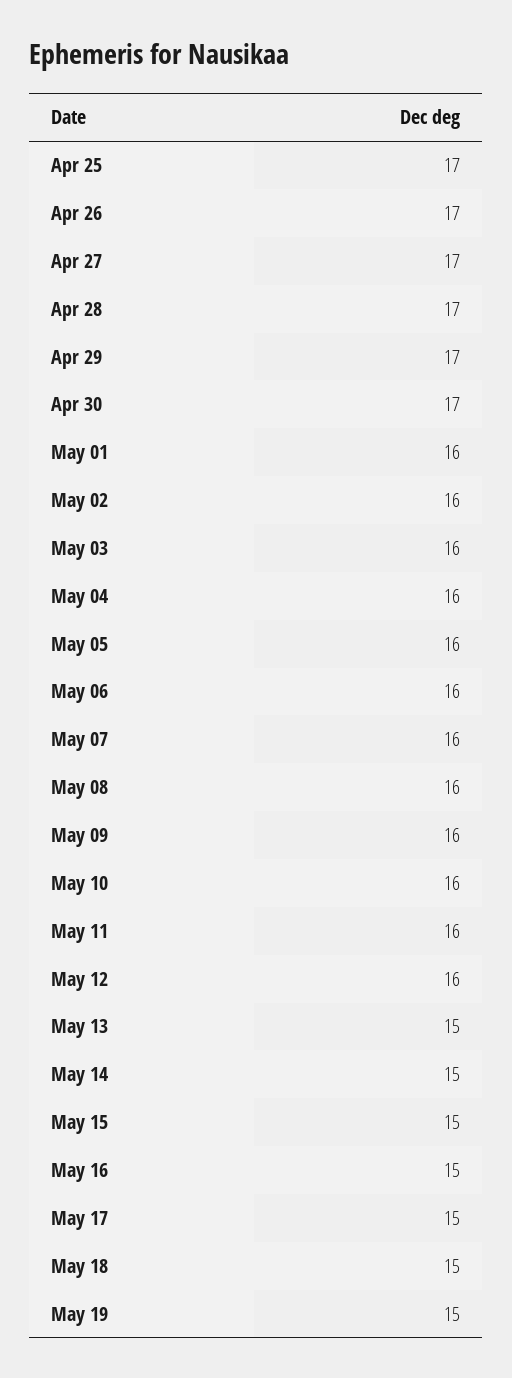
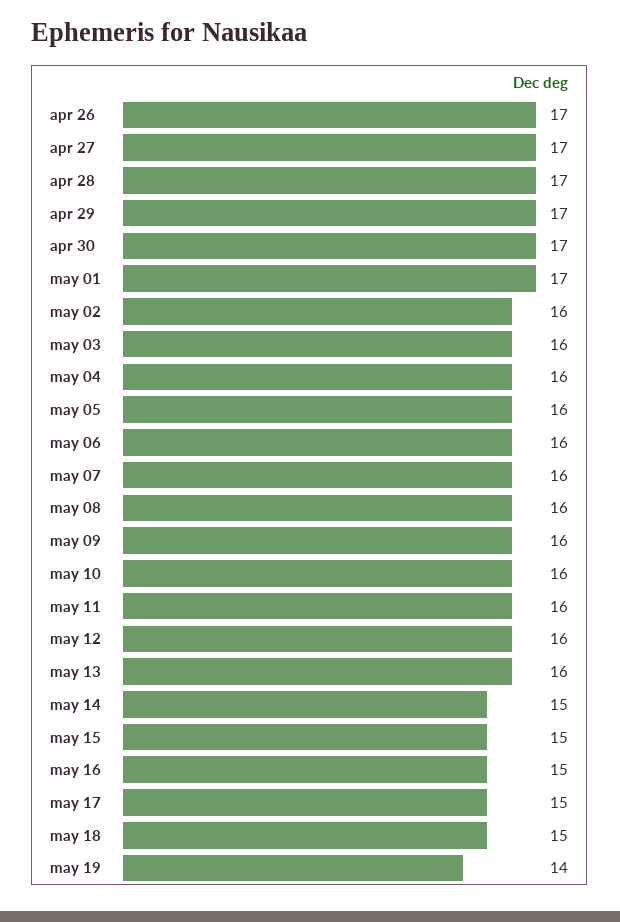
  {
-   "Apr 25": 17,
    "Apr 26": 17,
    "Apr 27": 17,
    "Apr 28": 17,
    "Apr 29": 17,
    "Apr 30": 17,
-   "May 01": 16,
+   "May 01": 17,
    "May 02": 16,
    "May 03": 16,
    "May 04": 16,
    "May 05": 16,
    "May 06": 16,
    "May 07": 16,
    "May 08": 16,
    "May 09": 16,
    "May 10": 16,
    "May 11": 16,
    "May 12": 16,
-   "May 13": 15,
+   "May 13": 16,
    "May 14": 15,
    "May 15": 15,
    "May 16": 15,
    "May 17": 15,
    "May 18": 15,
-   "May 19": 15
+   "May 19": 14
  }

